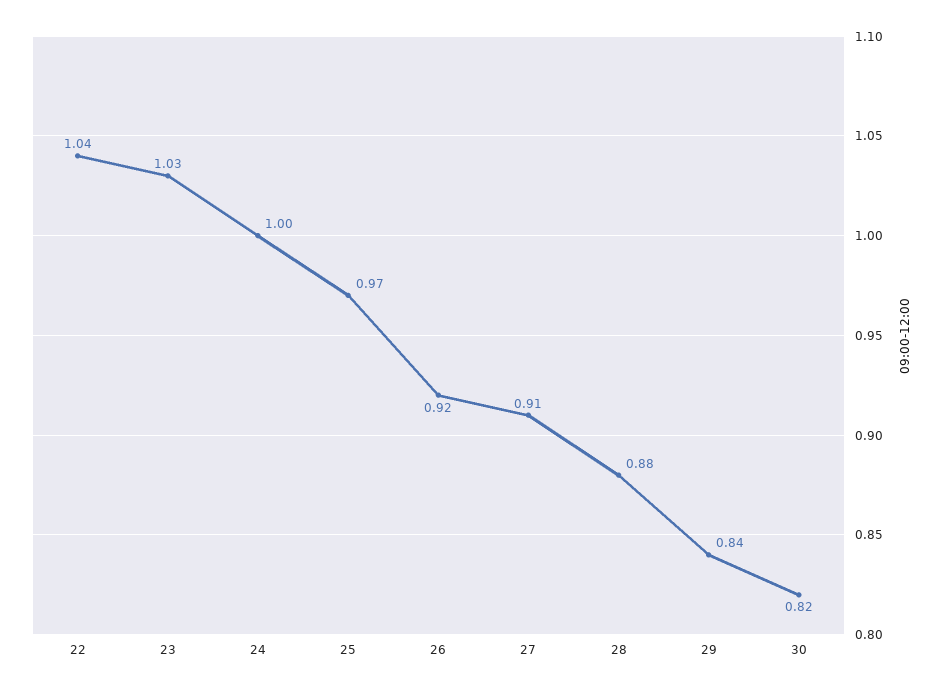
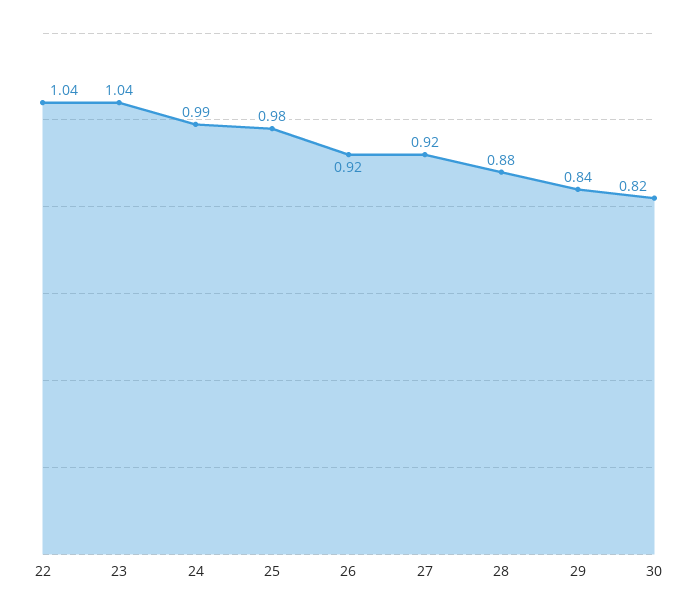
  {
    "22": 1.04,
-   "23": 1.03,
+   "23": 1.04,
-   "24": 1,
+   "24": 0.99,
-   "25": 0.97,
+   "25": 0.98,
    "26": 0.92,
-   "27": 0.91,
+   "27": 0.92,
    "28": 0.88,
    "29": 0.84,
    "30": 0.82
  }

